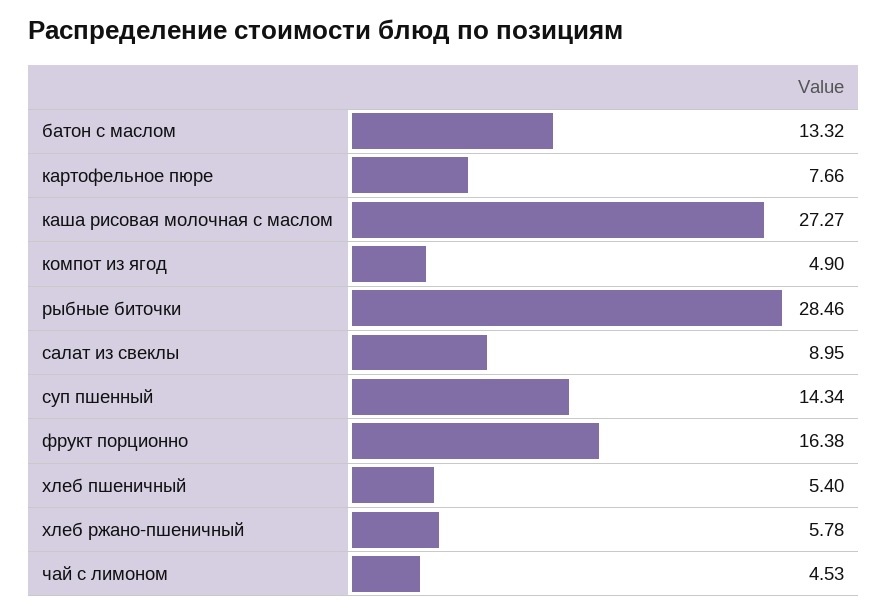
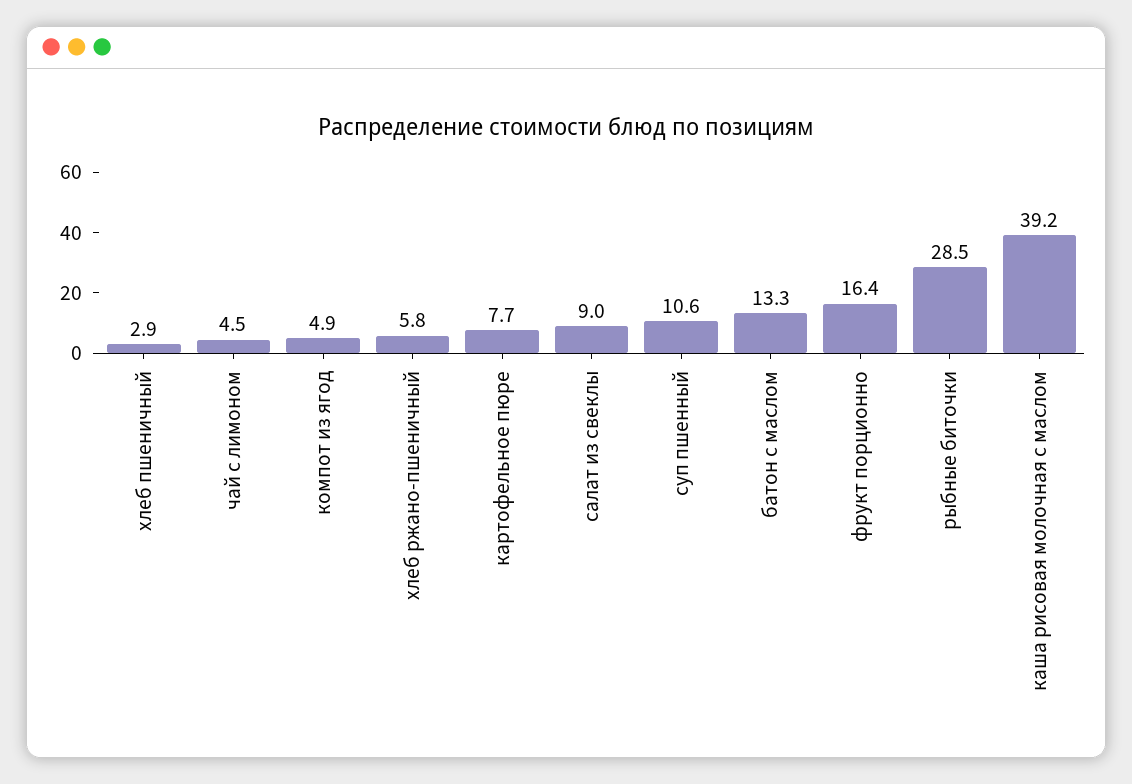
  {
    "батон с маслом": 13.32,
    "картофельное пюре": 7.66,
-   "каша рисовая молочная с маслом": 27.27,
+   "каша рисовая молочная с маслом": 39.2,
    "компот из ягод": 4.9,
    "рыбные биточки": 28.46,
    "салат из свеклы": 8.95,
-   "суп пшенный": 14.34,
+   "суп пшенный": 10.6,
    "фрукт порционно": 16.38,
-   "хлеб пшеничный": 5.4,
+   "хлеб пшеничный": 2.9,
    "хлеб ржано-пшеничный": 5.78,
    "чай с лимоном": 4.53
  }

